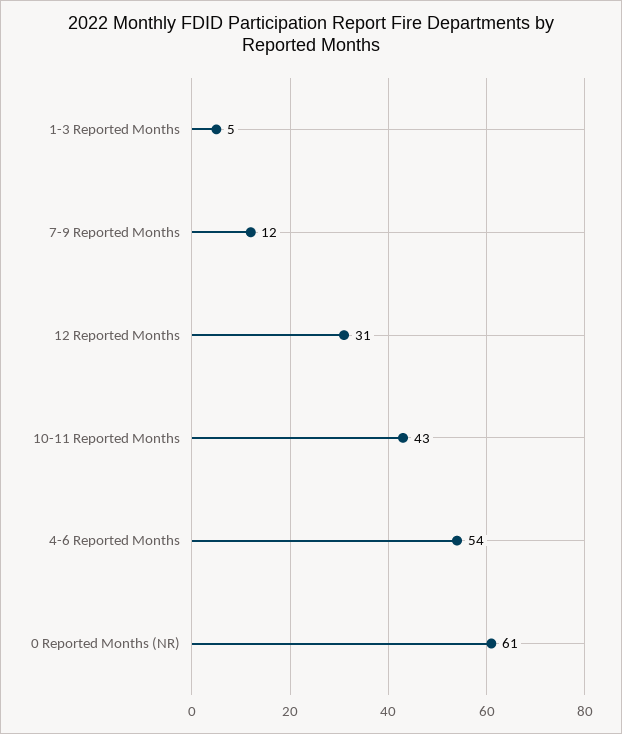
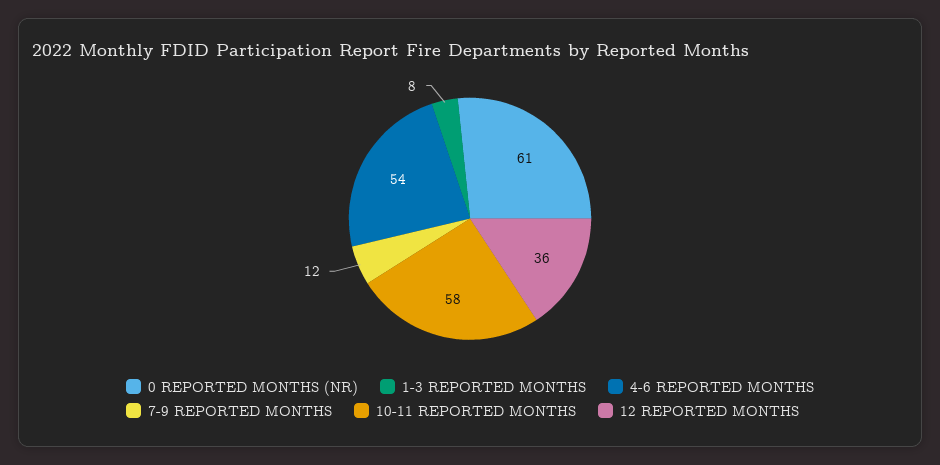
  {
-   "1-3 Reported Months": 5,
+   "1-3 Reported Months": 8,
    "7-9 Reported Months": 12,
-   "12 Reported Months": 31,
+   "12 Reported Months": 36,
-   "10-11 Reported Months": 43,
+   "10-11 Reported Months": 58,
    "4-6 Reported Months": 54,
    "0 Reported Months (NR)": 61
  }

